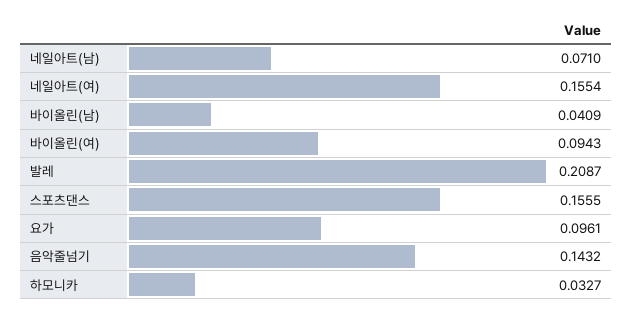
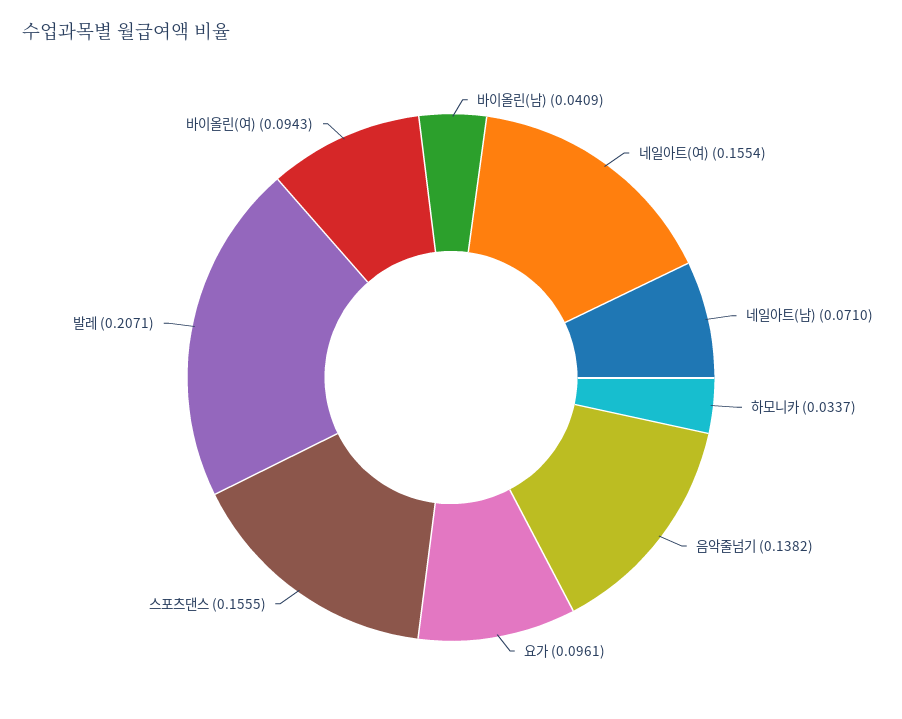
  {
    "네일아트(남)": 0.071,
    "네일아트(여)": 0.1554,
    "바이올린(남)": 0.0409,
    "바이올린(여)": 0.0943,
-   "발레": 0.2087,
+   "발레": 0.2071,
    "스포츠댄스": 0.1555,
    "요가": 0.0961,
-   "음악줄넘기": 0.1432,
+   "음악줄넘기": 0.1382,
-   "하모니카": 0.0327
+   "하모니카": 0.0337
  }

